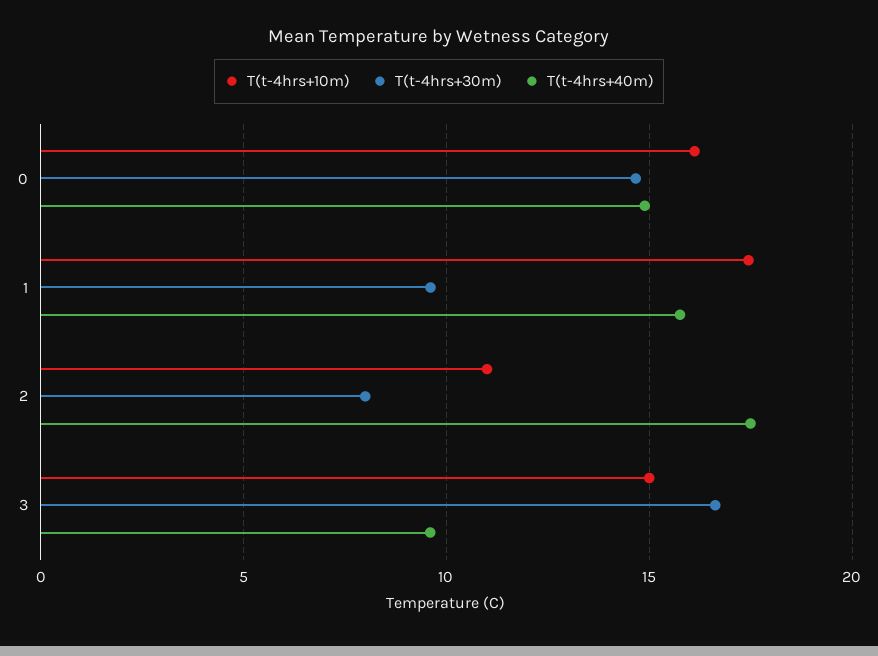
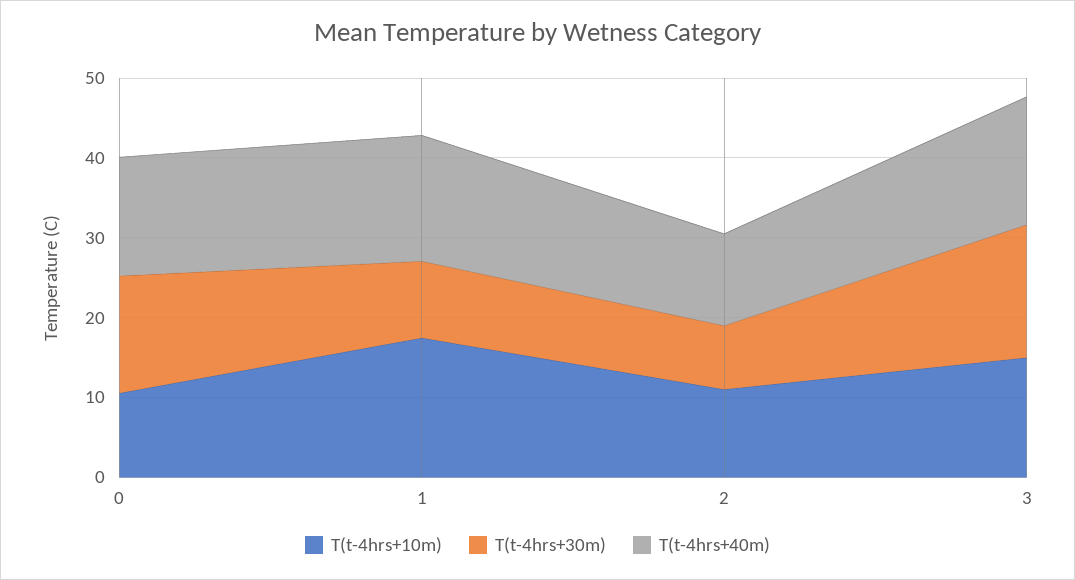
  {
    "T(t-4hrs+10m)": {
-     "0": 16,
+     "0": 10,
      "1": 17.5,
      "2": 11,
      "3": 15
    },
    "T(t-4hrs+30m)": {
      "0": 14.5,
      "1": 9.5,
      "2": 8,
      "3": 16.5
    },
    "T(t-4hrs+40m)": {
      "0": 15,
      "1": 16,
-     "2": 17.5,
+     "2": 12,
-     "3": 9.5
+     "3": 16
    }
  }

